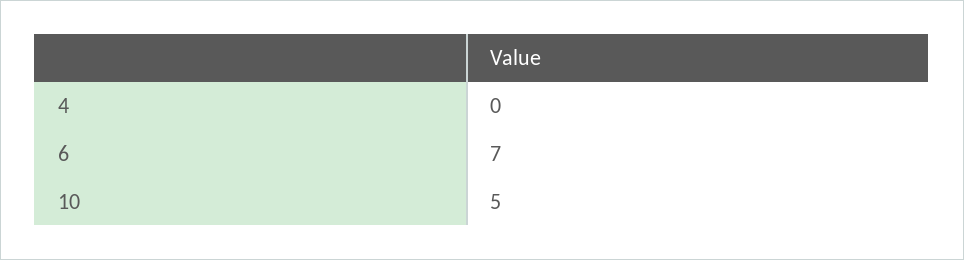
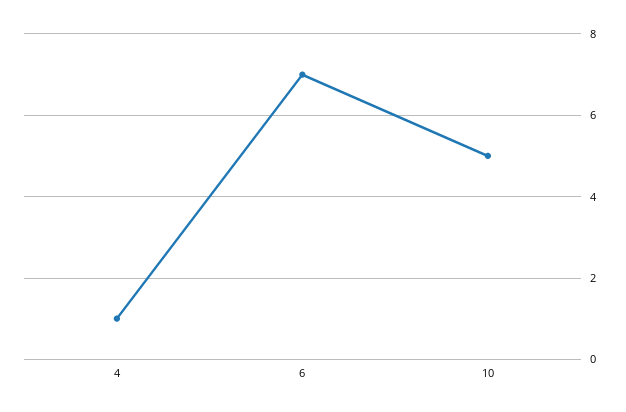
  {
-   "4": 0,
+   "4": 1,
    "6": 7,
    "10": 5
  }

